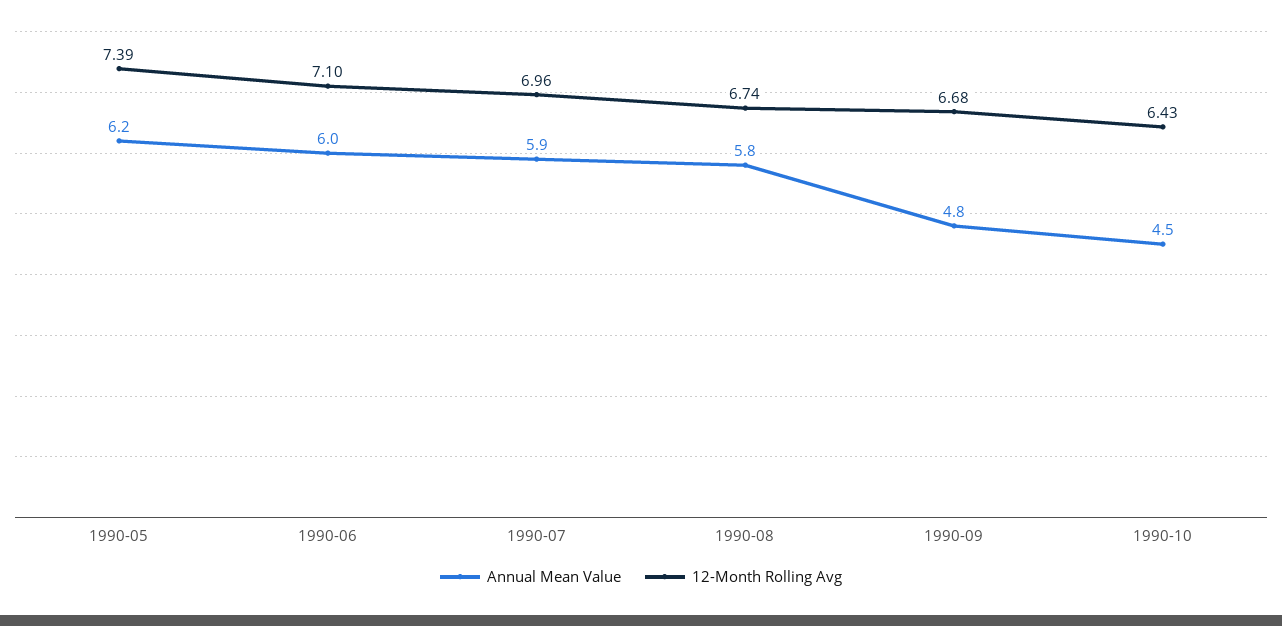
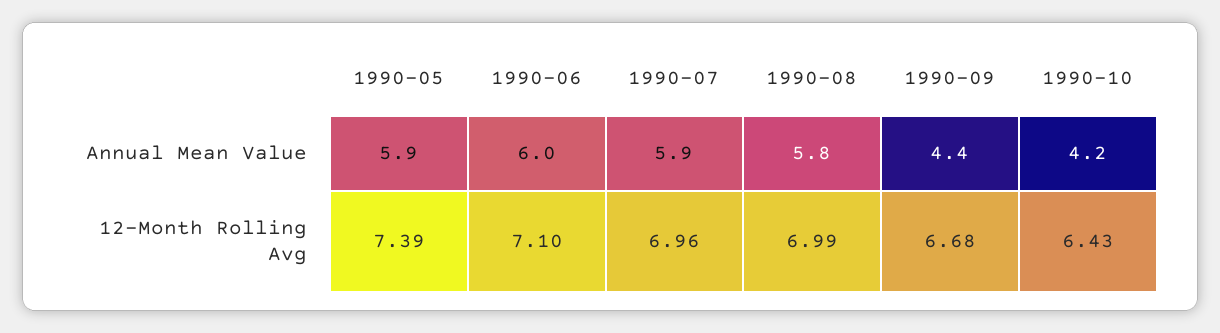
  {
    "Annual Mean Value": {
-     "1990-05": 6.2,
+     "1990-05": 5.9,
      "1990-06": 6,
      "1990-07": 5.9,
      "1990-08": 5.8,
-     "1990-09": 4.8,
+     "1990-09": 4.4,
-     "1990-10": 4.5
+     "1990-10": 4.2
    },
    "12-Month Rolling Avg": {
      "1990-05": 7.39,
      "1990-06": 7.1,
      "1990-07": 6.96,
-     "1990-08": 6.74,
+     "1990-08": 6.99,
      "1990-09": 6.68,
      "1990-10": 6.43
    }
  }

